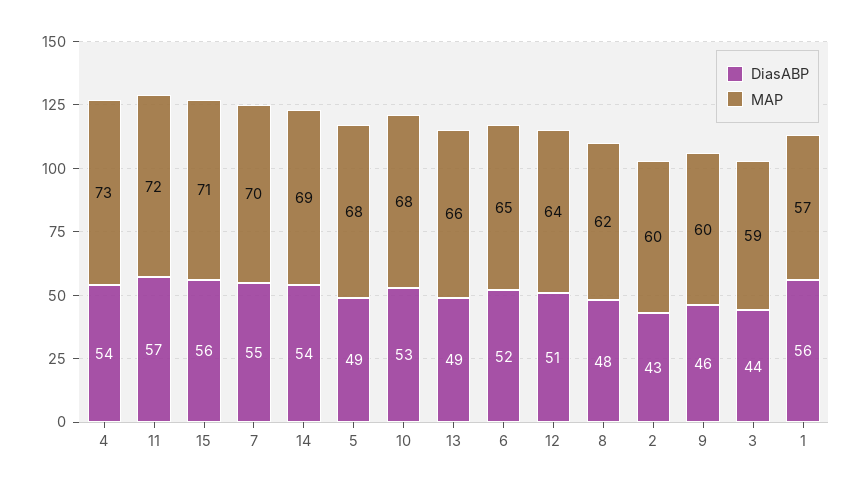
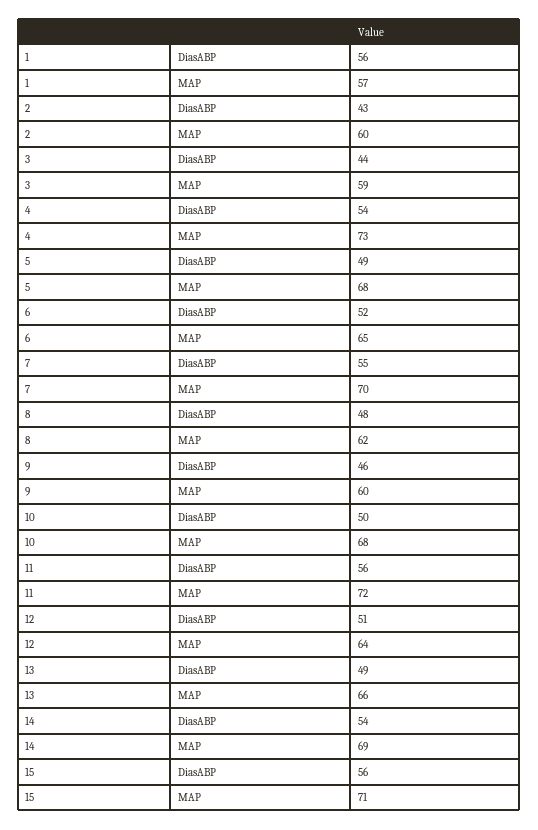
  {
    "DiasABP": {
      "4": 54,
-     "11": 57,
+     "11": 56,
      "15": 56,
      "7": 55,
      "14": 54,
      "5": 49,
-     "10": 53,
+     "10": 50,
      "13": 49,
      "6": 52,
      "12": 51,
      "8": 48,
      "2": 43,
      "9": 46,
      "3": 44,
      "1": 56
    },
    "MAP": {
      "4": 73,
      "11": 72,
      "15": 71,
      "7": 70,
      "14": 69,
      "5": 68,
      "10": 68,
      "13": 66,
      "6": 65,
      "12": 64,
      "8": 62,
      "2": 60,
      "9": 60,
      "3": 59,
      "1": 57
    }
  }

